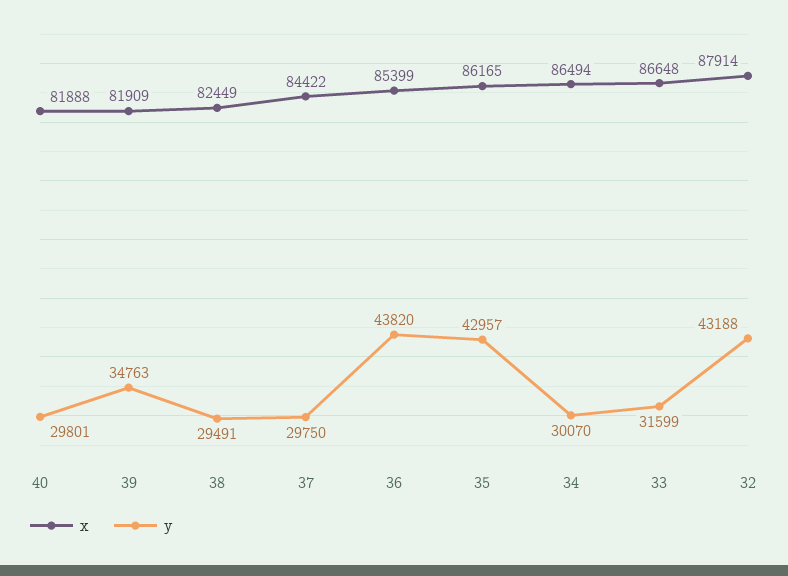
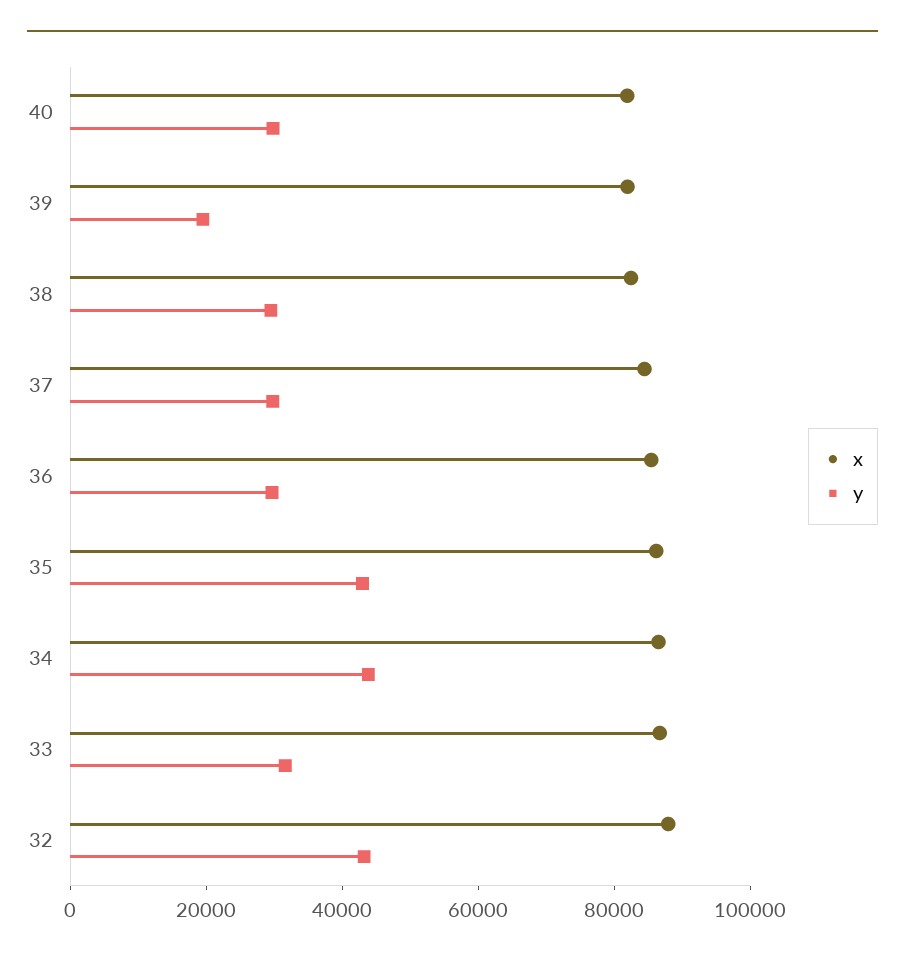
  {
    "x": {
      "40": 81888,
      "39": 81909,
      "38": 82449,
      "37": 84422,
      "36": 85399,
      "35": 86165,
      "34": 86494,
      "33": 86648,
      "32": 87914
    },
    "y": {
      "40": 29801,
-     "39": 34763,
+     "39": 20000,
      "38": 29491,
      "37": 29750,
-     "36": 43820,
+     "36": 30000,
      "35": 42957,
-     "34": 30070,
+     "34": 45000,
      "33": 31599,
      "32": 43188
    }
  }

